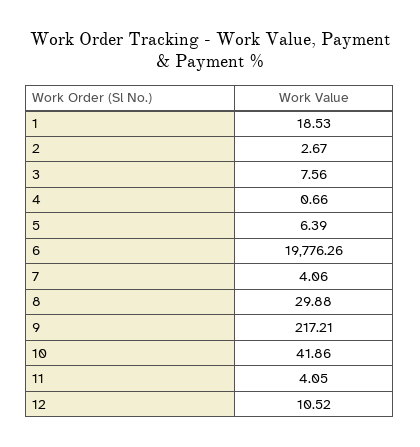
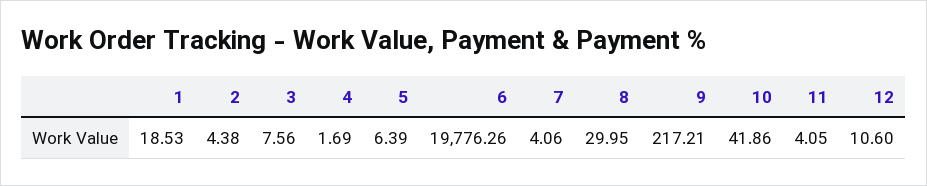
  {
    "1": 18.53,
-   "2": 2.67,
+   "2": 4.38,
    "3": 7.56,
-   "4": 0.66,
+   "4": 1.69,
    "5": 6.39,
    "6": 19776.26,
    "7": 4.06,
-   "8": 29.88,
+   "8": 29.95,
    "9": 217.21,
    "10": 41.86,
    "11": 4.05,
-   "12": 10.52
+   "12": 10.6
  }

